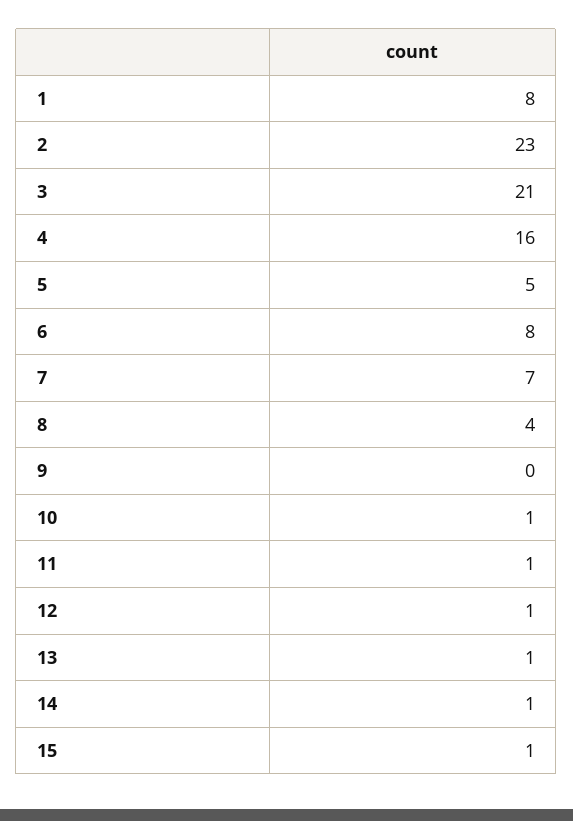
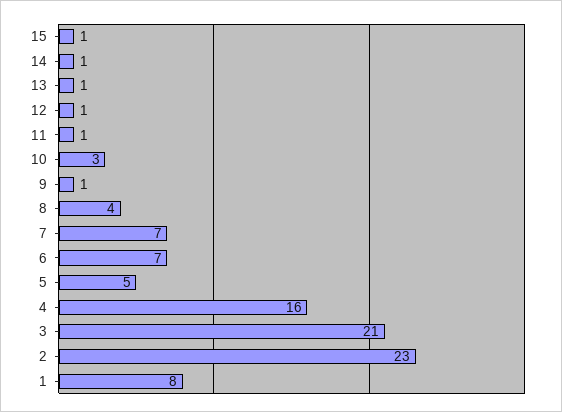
  {
    "1": 8,
    "2": 23,
    "3": 21,
    "4": 16,
    "5": 5,
-   "6": 8,
+   "6": 7,
    "7": 7,
    "8": 4,
-   "9": 0,
+   "9": 1,
-   "10": 1,
+   "10": 3,
    "11": 1,
    "12": 1,
    "13": 1,
    "14": 1,
    "15": 1
  }

